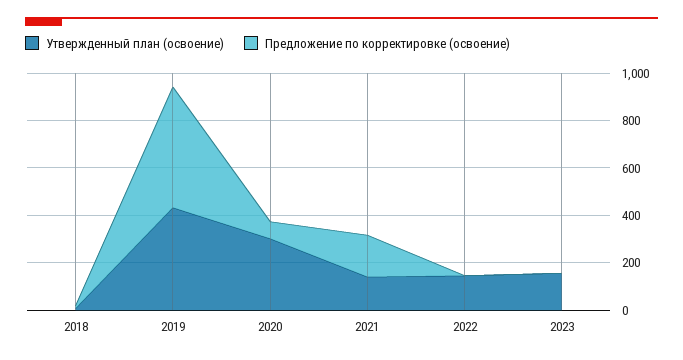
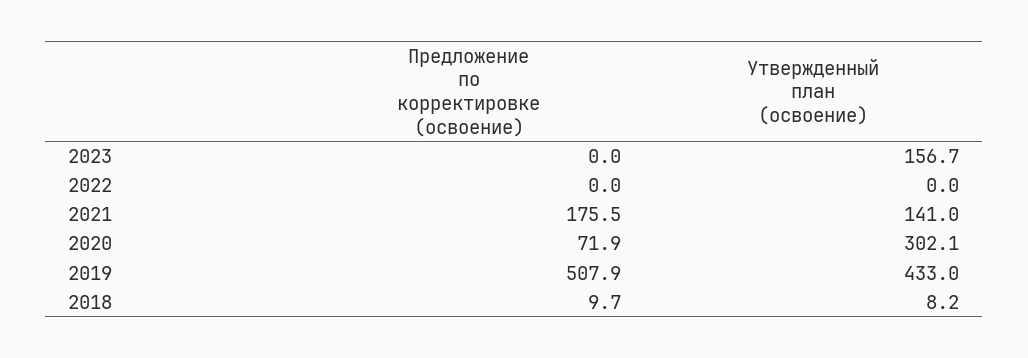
  {
    "Утвержденный план (освоение)": {
      "2018": 8.2,
      "2019": 433,
      "2020": 302.1,
      "2021": 141,
-     "2022": 150,
+     "2022": 0,
      "2023": 156.7
    },
    "Предложение по корректировке (освоение)": {
      "2018": 9.7,
      "2019": 507.9,
      "2020": 71.9,
      "2021": 175.5,
      "2022": 0,
      "2023": 0
    }
  }

